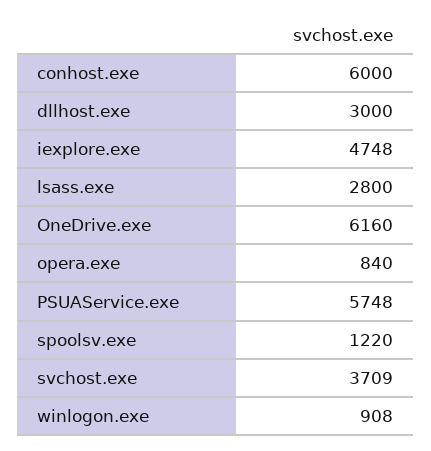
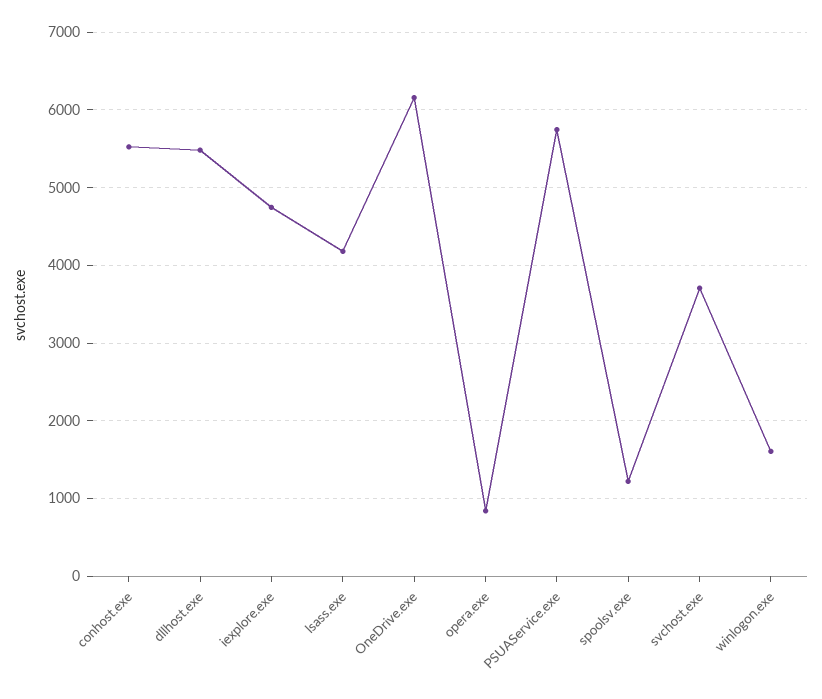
  {
-   "conhost.exe": 6000,
+   "conhost.exe": 5500,
-   "dllhost.exe": 3000,
+   "dllhost.exe": 5500,
    "iexplore.exe": 4748,
-   "lsass.exe": 2800,
+   "lsass.exe": 4200,
    "OneDrive.exe": 6160,
    "opera.exe": 840,
    "PSUAService.exe": 5748,
    "spoolsv.exe": 1220,
    "svchost.exe": 3709,
-   "winlogon.exe": 908
+   "winlogon.exe": 1600
  }

